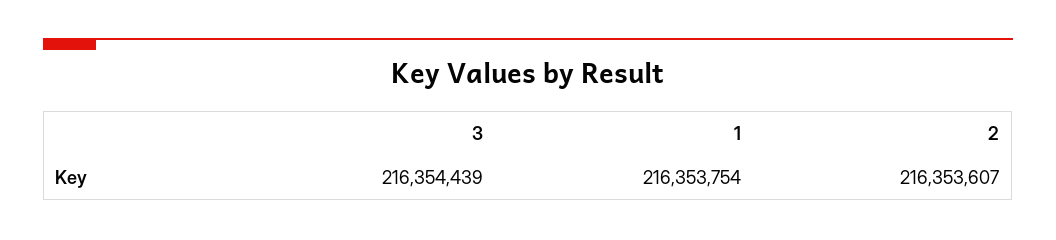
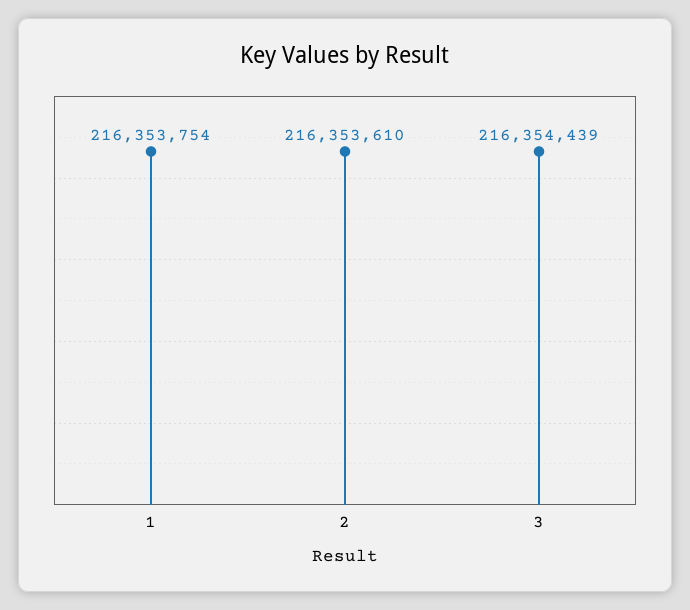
  {
    "3": 216354439,
    "1": 216353754,
-   "2": 216353607
+   "2": 216353610
  }

